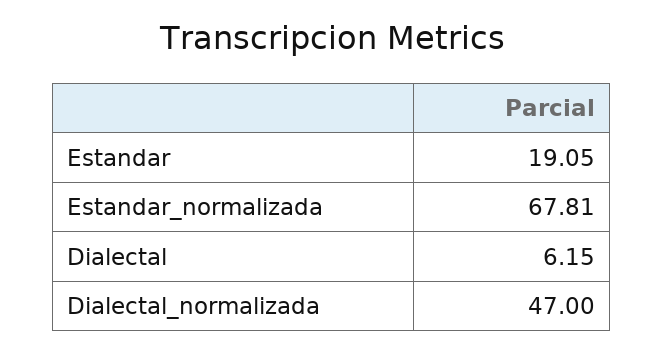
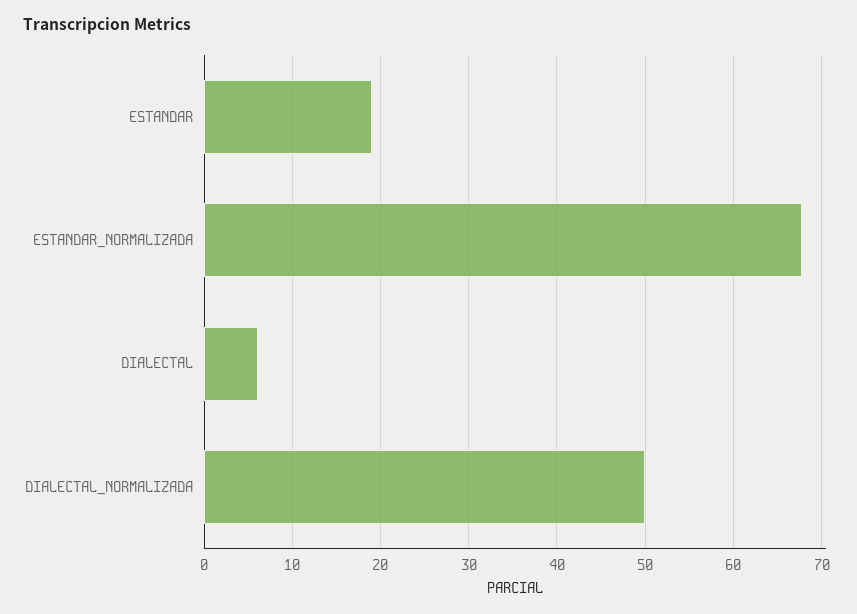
  {
    "Estandar": 19.05,
    "Estandar_normalizada": 67.81,
    "Dialectal": 6.15,
-   "Dialectal_normalizada": 47
+   "Dialectal_normalizada": 50
  }

